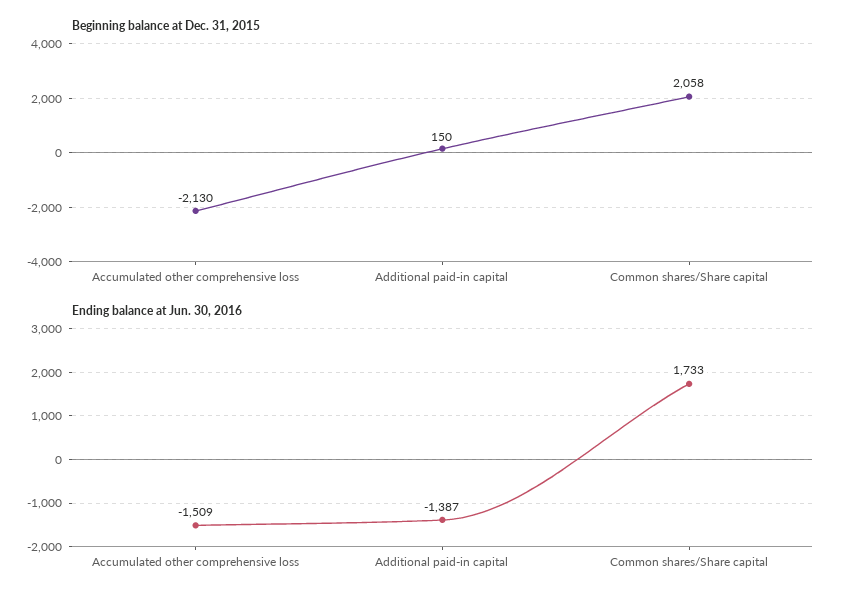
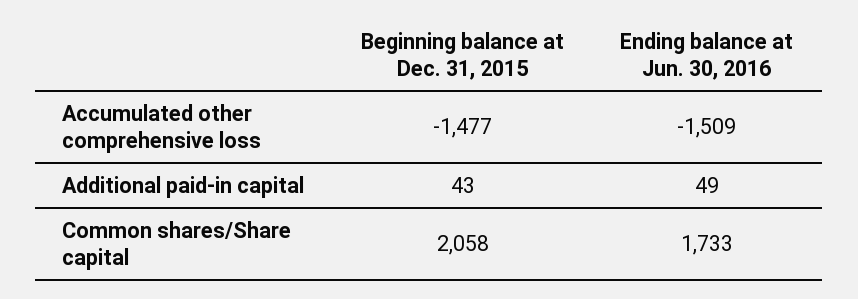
  {
    "Beginning balance at Dec. 31, 2015": {
-     "Accumulated other comprehensive loss": -2130,
+     "Accumulated other comprehensive loss": -1477,
-     "Additional paid-in capital": 150,
+     "Additional paid-in capital": 43,
      "Common shares/Share capital": 2058
    },
    "Ending balance at Jun. 30, 2016": {
      "Accumulated other comprehensive loss": -1509,
-     "Additional paid-in capital": -1387,
+     "Additional paid-in capital": 49,
      "Common shares/Share capital": 1733
    }
  }

